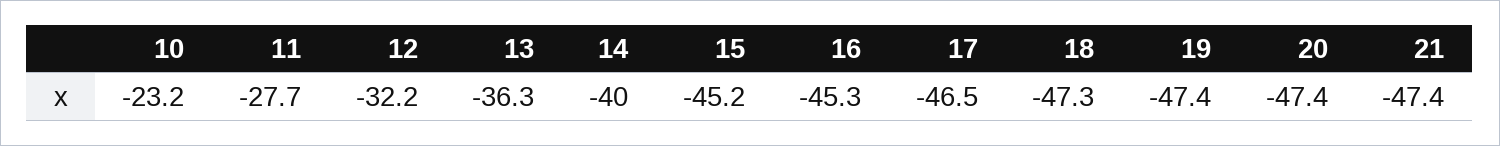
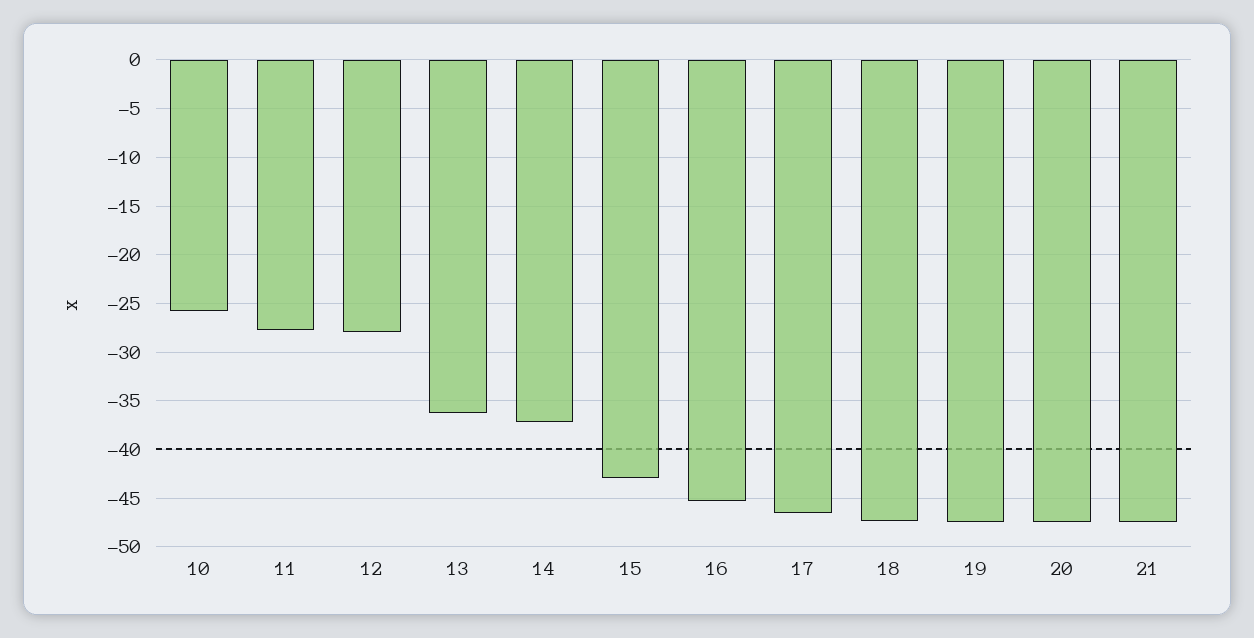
  {
-   "10": -23.2,
+   "10": -26,
    "11": -27.7,
-   "12": -32.2,
+   "12": -28,
    "13": -36.3,
-   "14": -40,
+   "14": -37,
-   "15": -45.2,
+   "15": -43,
    "16": -45.3,
    "17": -46.5,
    "18": -47.3,
    "19": -47.4,
    "20": -47.4,
    "21": -47.4
  }

